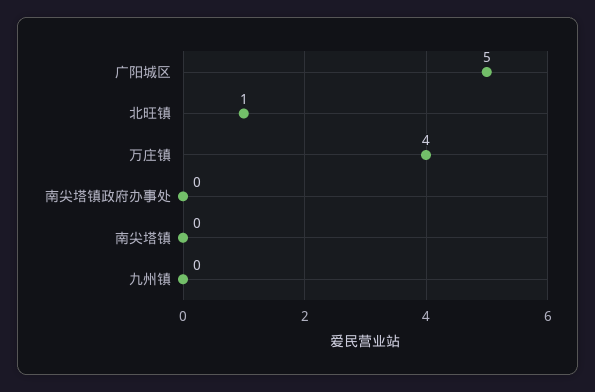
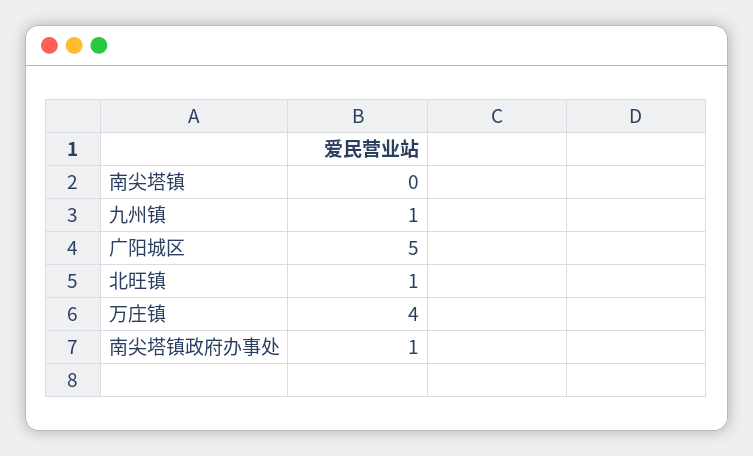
  {
    "广阳城区": 5,
    "北旺镇": 1,
    "万庄镇": 4,
-   "南尖塔镇政府办事处": 0,
+   "南尖塔镇政府办事处": 1,
    "南尖塔镇": 0,
-   "九州镇": 0
+   "九州镇": 1
  }

